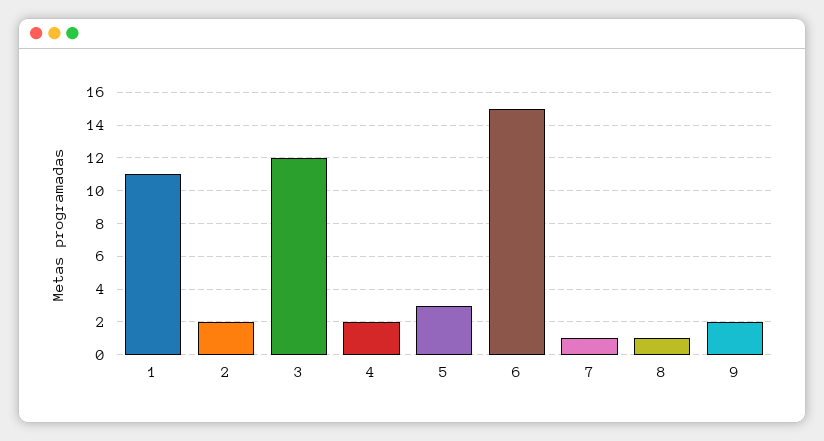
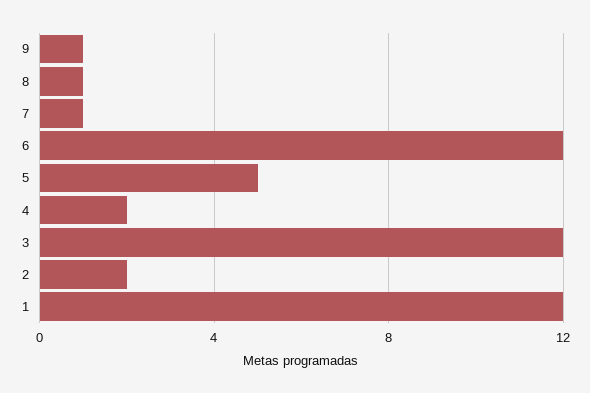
  {
-   "1": 11,
+   "1": 12,
    "2": 2,
    "3": 12,
    "4": 2,
-   "5": 3,
+   "5": 5,
-   "6": 15,
+   "6": 12,
    "7": 1,
    "8": 1,
-   "9": 2
+   "9": 1
  }

